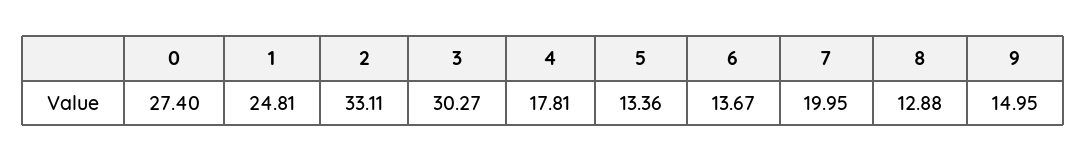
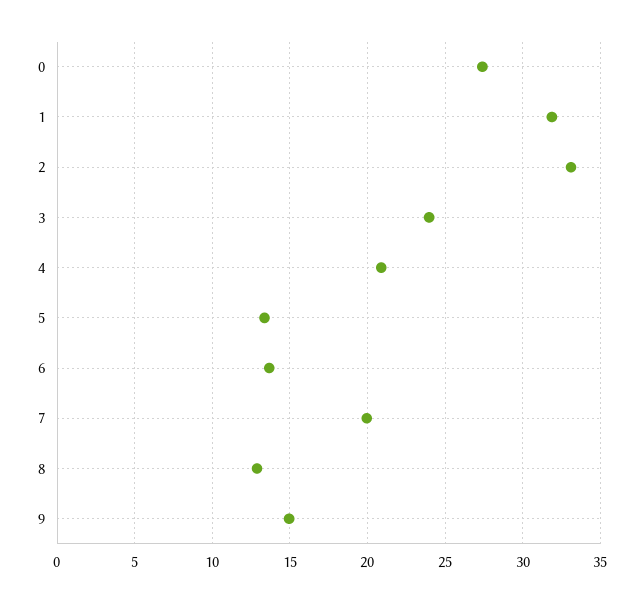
  {
    "0": 27.4,
-   "1": 24.81,
+   "1": 32,
    "2": 33.11,
-   "3": 30.27,
+   "3": 24,
-   "4": 17.81,
+   "4": 21,
    "5": 13.36,
    "6": 13.67,
    "7": 19.95,
    "8": 12.88,
    "9": 14.95
  }

